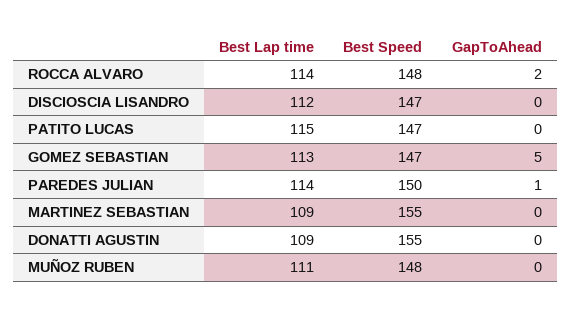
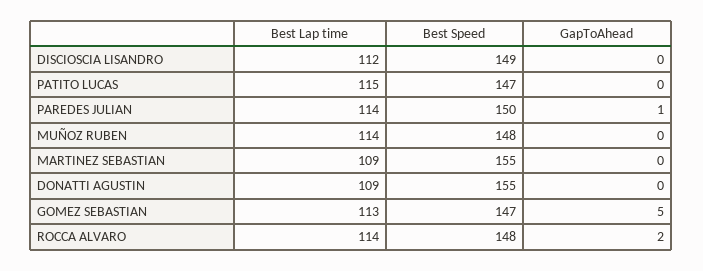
  {
    "Best Lap time": {
      "ROCCA ALVARO": 114,
      "DISCIOSCIA LISANDRO": 112,
      "PATITO LUCAS": 115,
      "GOMEZ SEBASTIAN": 113,
      "PAREDES JULIAN": 114,
      "MARTINEZ SEBASTIAN": 109,
      "DONATTI AGUSTIN": 109,
-     "MUÑOZ RUBEN": 111
+     "MUÑOZ RUBEN": 114
    },
    "Best Speed": {
      "ROCCA ALVARO": 148,
-     "DISCIOSCIA LISANDRO": 147,
+     "DISCIOSCIA LISANDRO": 149,
      "PATITO LUCAS": 147,
      "GOMEZ SEBASTIAN": 147,
      "PAREDES JULIAN": 150,
      "MARTINEZ SEBASTIAN": 155,
      "DONATTI AGUSTIN": 155,
      "MUÑOZ RUBEN": 148
    },
    "GapToAhead": {
      "ROCCA ALVARO": 2,
      "DISCIOSCIA LISANDRO": 0,
      "PATITO LUCAS": 0,
      "GOMEZ SEBASTIAN": 5,
      "PAREDES JULIAN": 1,
      "MARTINEZ SEBASTIAN": 0,
      "DONATTI AGUSTIN": 0,
      "MUÑOZ RUBEN": 0
    }
  }

